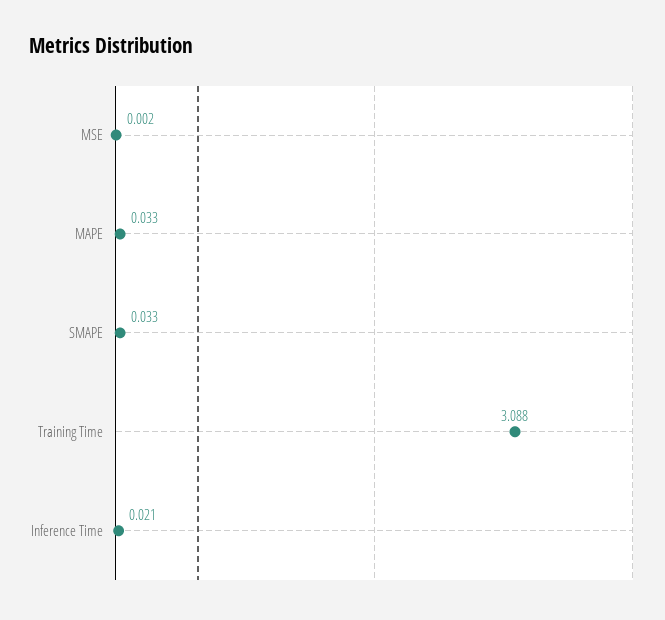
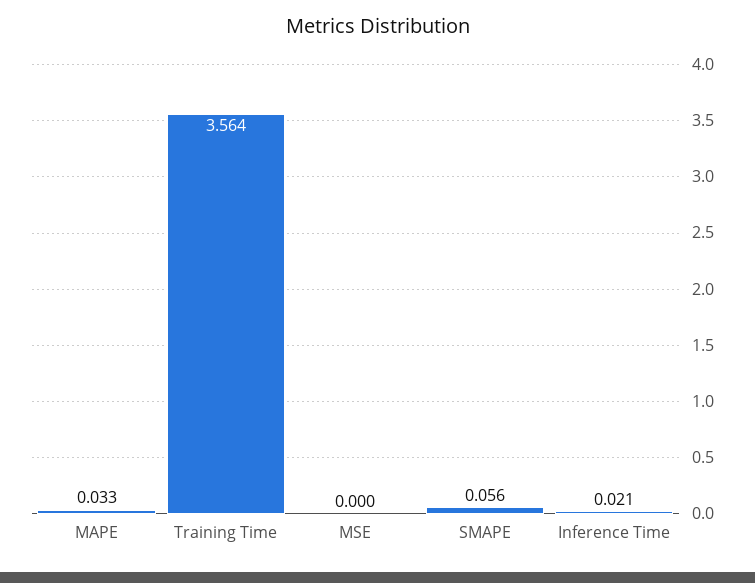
  {
-   "MSE": 0.002,
+   "MSE": 0,
    "MAPE": 0.033,
-   "SMAPE": 0.033,
+   "SMAPE": 0.056,
-   "Training Time": 3.088,
+   "Training Time": 3.564,
    "Inference Time": 0.021
  }

